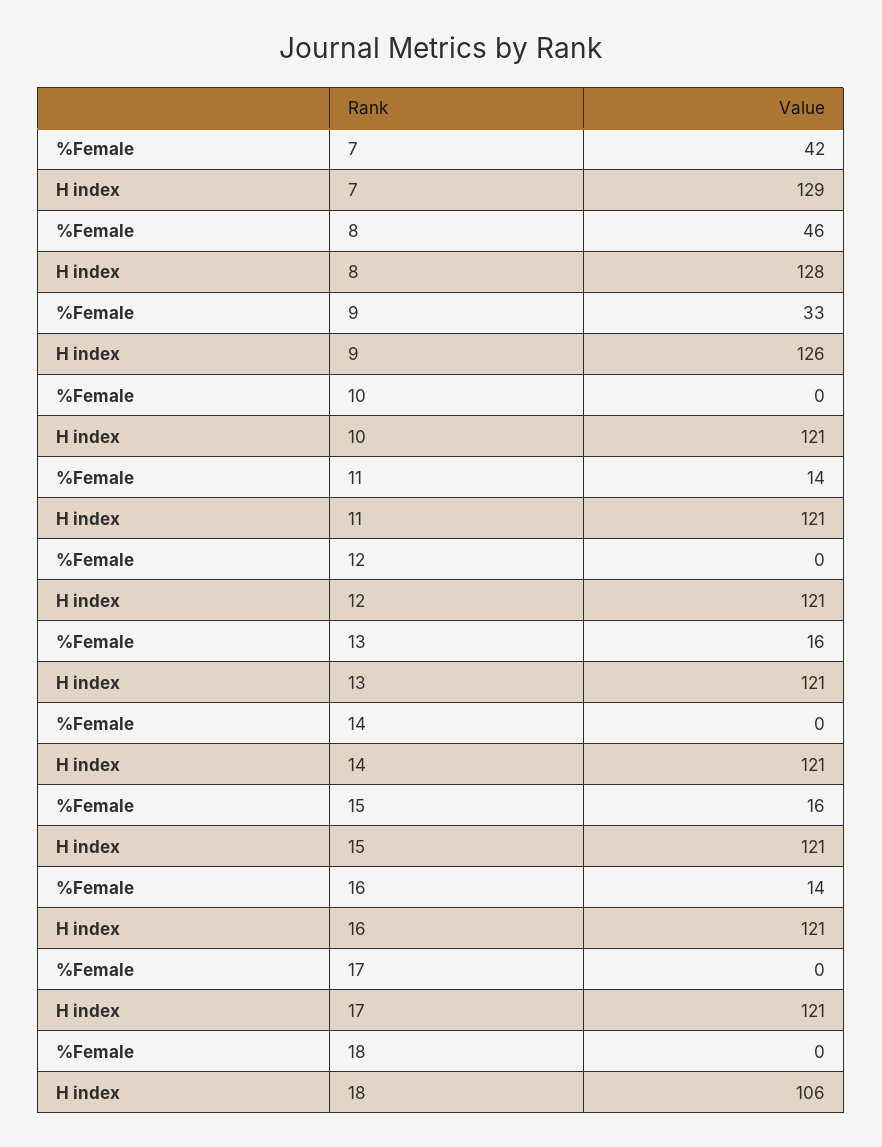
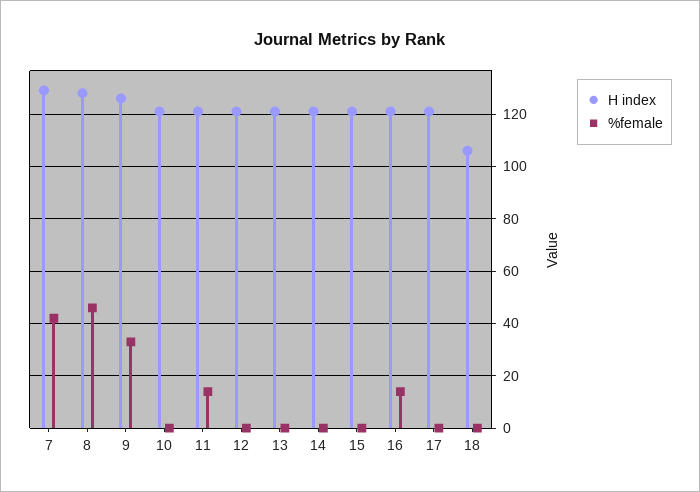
  {
    "%Female": {
      "7": 42,
      "8": 46,
      "9": 33,
      "10": 0,
      "11": 14,
      "12": 0,
-     "13": 16,
+     "13": 0,
      "14": 0,
-     "15": 16,
+     "15": 0,
      "16": 14,
      "17": 0,
      "18": 0
    },
    "H index": {
      "7": 129,
      "8": 128,
      "9": 126,
      "10": 121,
      "11": 121,
      "12": 121,
      "13": 121,
      "14": 121,
      "15": 121,
      "16": 121,
      "17": 121,
      "18": 106
    }
  }

